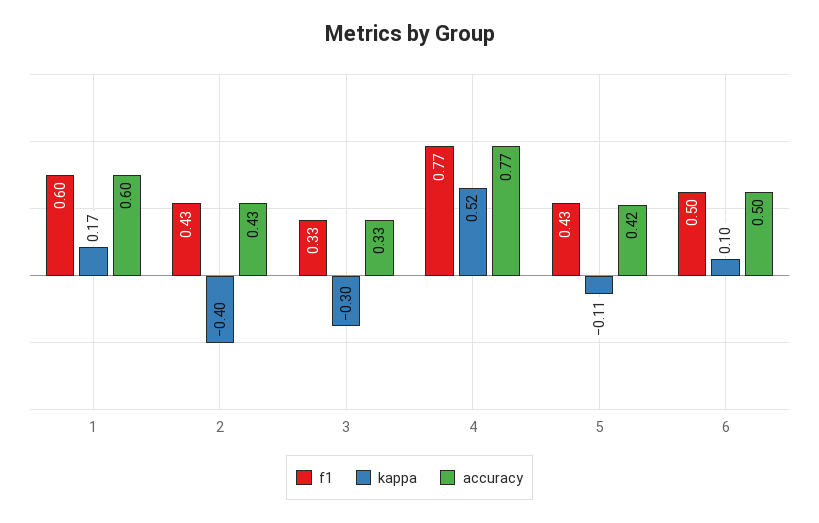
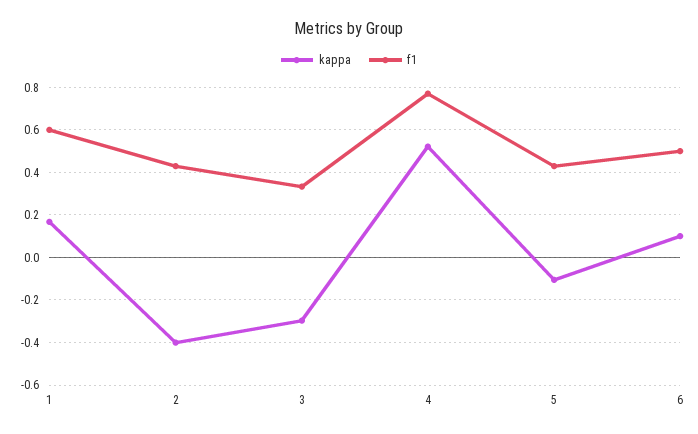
  {
    "f1": {
      "1": 0.6,
      "2": 0.43,
      "3": 0.33,
      "4": 0.77,
      "5": 0.43,
      "6": 0.5
    },
    "kappa": {
      "1": 0.17,
      "2": -0.4,
      "3": -0.3,
      "4": 0.52,
      "5": -0.11,
      "6": 0.1
-   },
+   }
-   "accuracy": {
-     "1": 0.6,
-     "2": 0.43,
-     "3": 0.33,
-     "4": 0.77,
-     "5": 0.42,
-     "6": 0.5
-   }
  }

